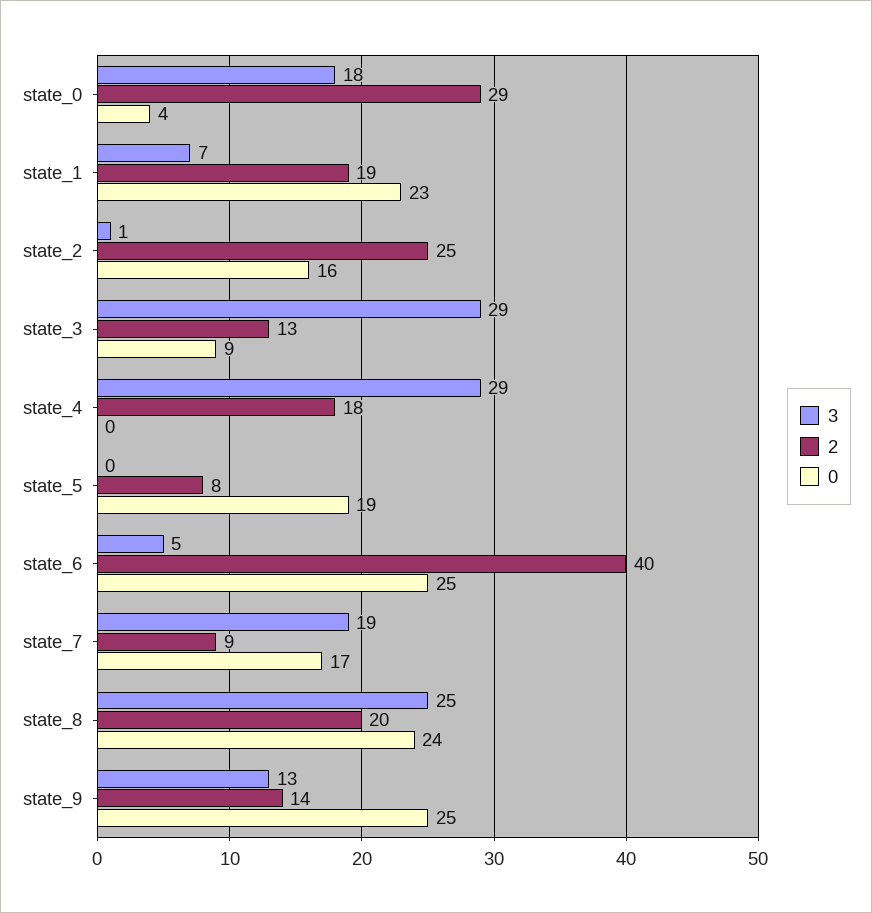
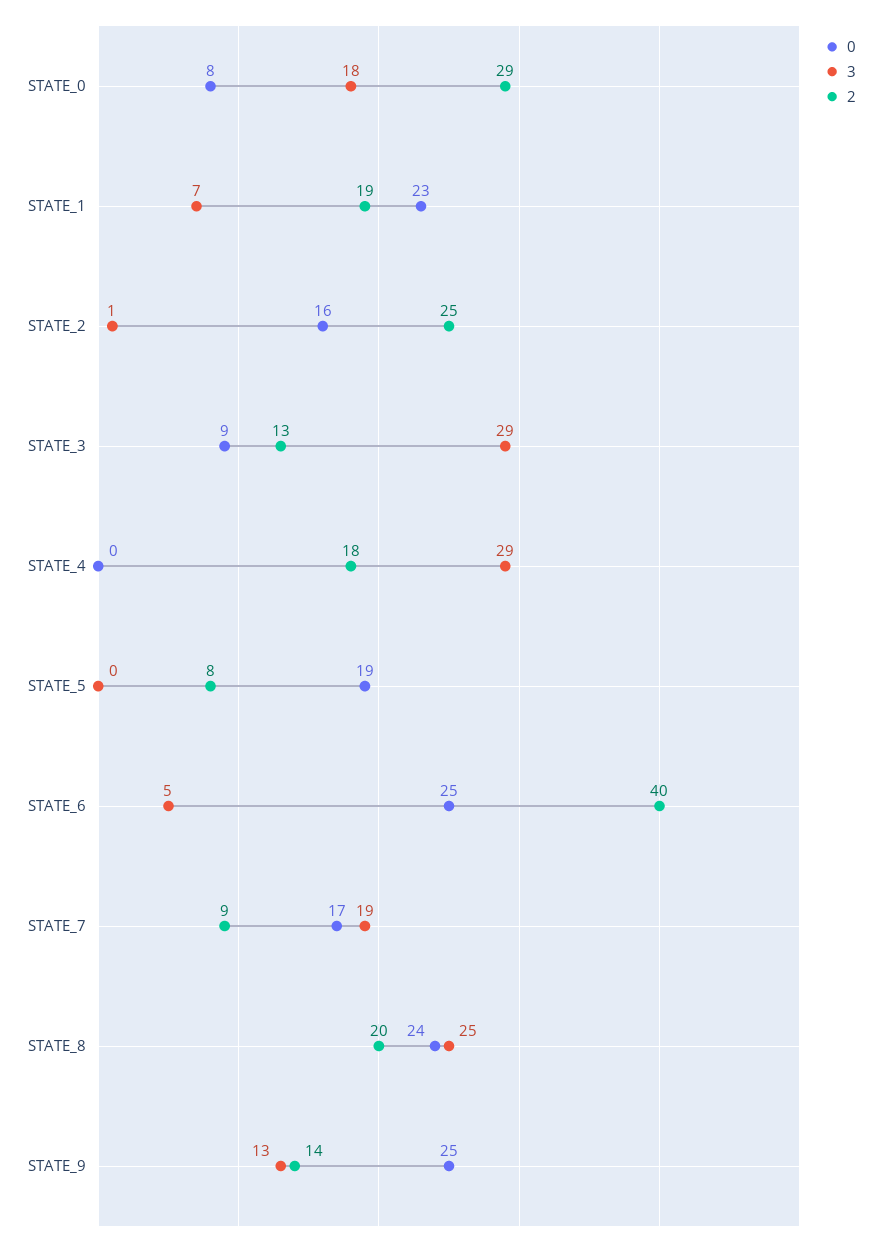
  {
    "3": {
      "state_0": 18,
      "state_1": 7,
      "state_2": 1,
      "state_3": 29,
      "state_4": 29,
      "state_5": 0,
      "state_6": 5,
      "state_7": 19,
      "state_8": 25,
      "state_9": 13
    },
    "2": {
      "state_0": 29,
      "state_1": 19,
      "state_2": 25,
      "state_3": 13,
      "state_4": 18,
      "state_5": 8,
      "state_6": 40,
      "state_7": 9,
      "state_8": 20,
      "state_9": 14
    },
    "0": {
-     "state_0": 4,
+     "state_0": 8,
      "state_1": 23,
      "state_2": 16,
      "state_3": 9,
      "state_4": 0,
      "state_5": 19,
      "state_6": 25,
      "state_7": 17,
      "state_8": 24,
      "state_9": 25
    }
  }

